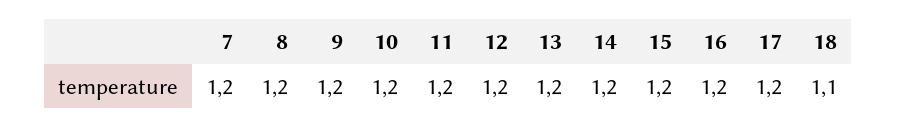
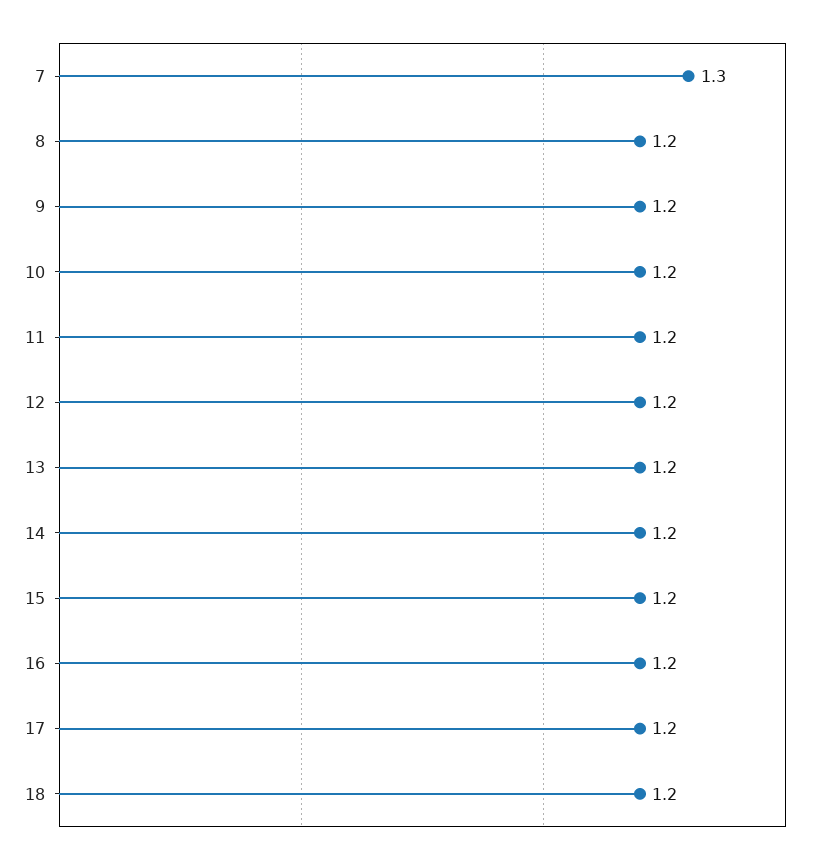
  {
-   "7": 1.2,
+   "7": 1.3,
    "8": 1.2,
    "9": 1.2,
    "10": 1.2,
    "11": 1.2,
    "12": 1.2,
    "13": 1.2,
    "14": 1.2,
    "15": 1.2,
    "16": 1.2,
    "17": 1.2,
-   "18": 1.1
+   "18": 1.2
  }

